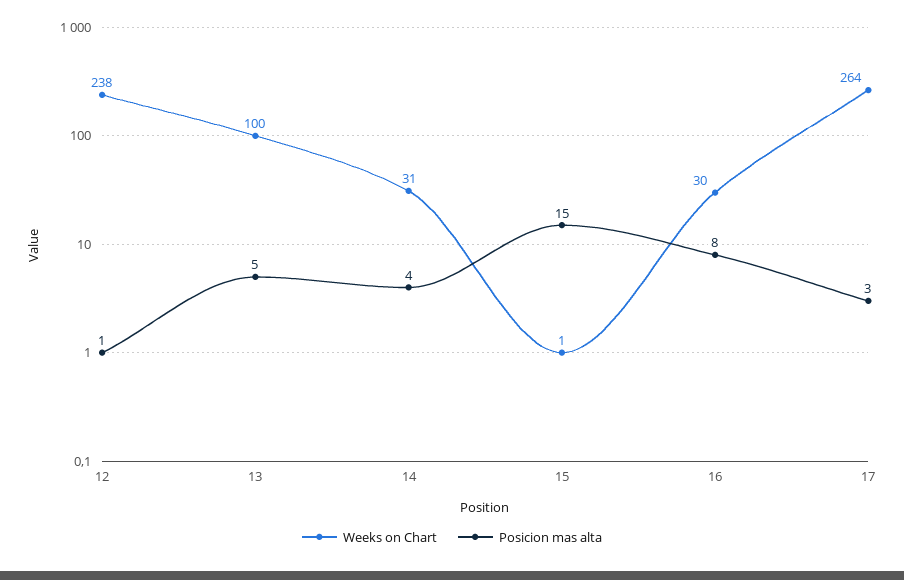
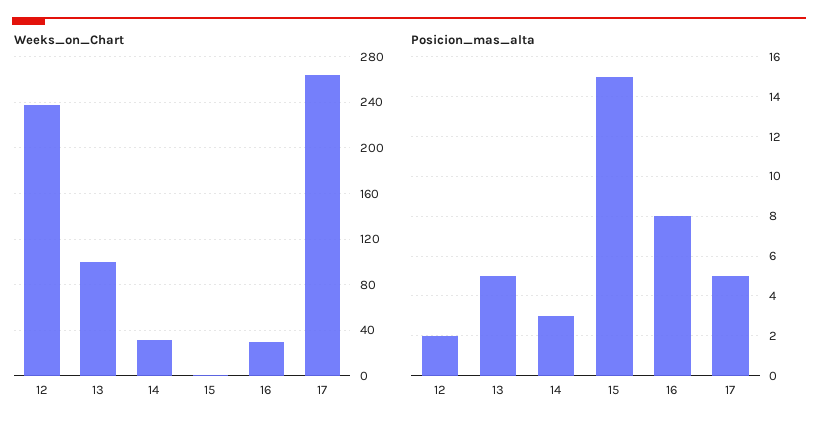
  {
    "Weeks on Chart": {
      "12": 238,
      "13": 100,
      "14": 31,
      "15": 1,
      "16": 30,
      "17": 264
    },
    "Posicion mas alta": {
-     "12": 1,
+     "12": 2,
      "13": 5,
-     "14": 4,
+     "14": 3,
      "15": 15,
      "16": 8,
-     "17": 3
+     "17": 5
    }
  }

